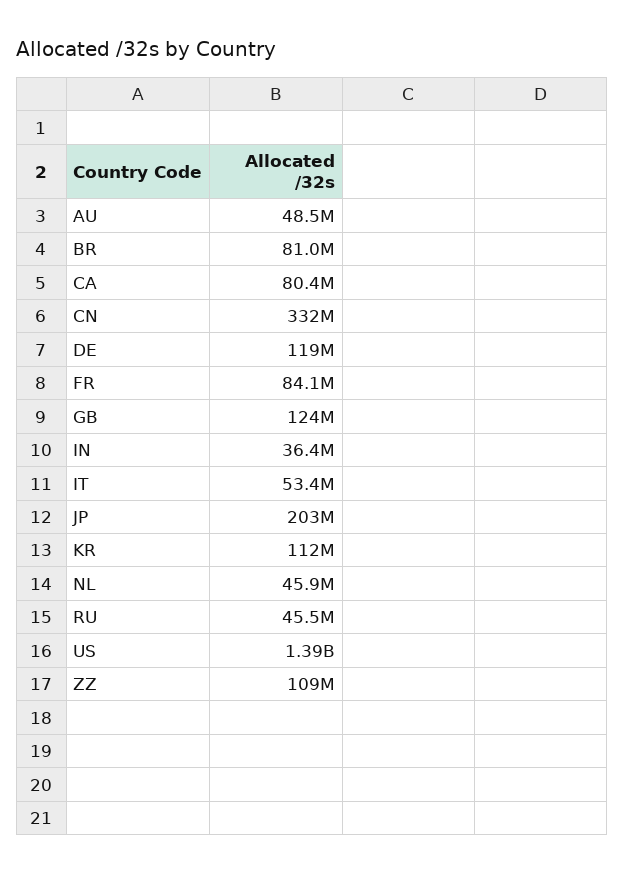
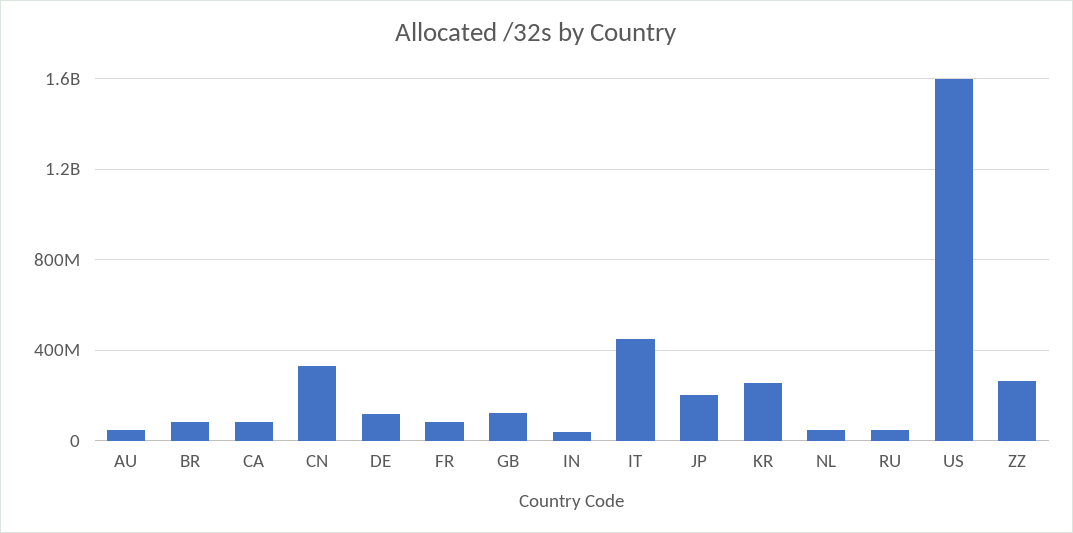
  {
    "AU": 48500000,
    "BR": 81000000,
    "CA": 80400000,
    "CN": 332000000,
    "DE": 119000000,
    "FR": 84100000,
    "GB": 124000000,
    "IN": 36400000,
-   "IT": 53400000,
+   "IT": 450000000,
    "JP": 203000000,
-   "KR": 112000000,
+   "KR": 250000000,
    "NL": 45900000,
    "RU": 45500000,
-   "US": 1390000000,
+   "US": 1600000000,
-   "ZZ": 109000000
+   "ZZ": 250000000
  }

